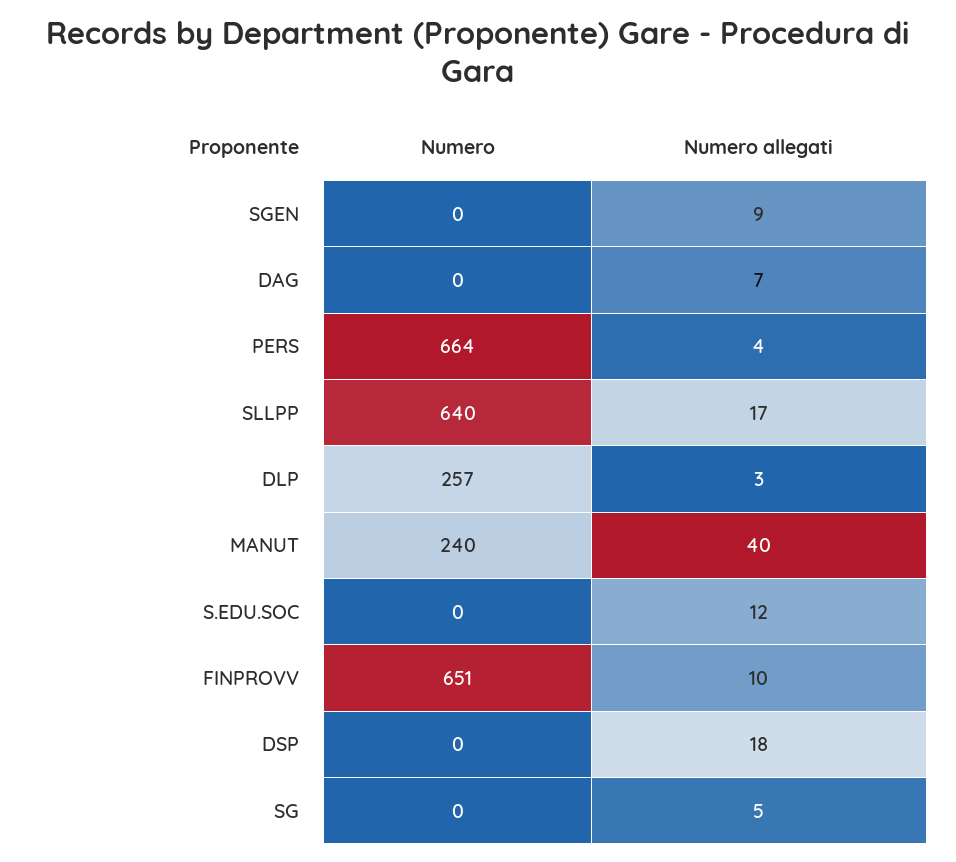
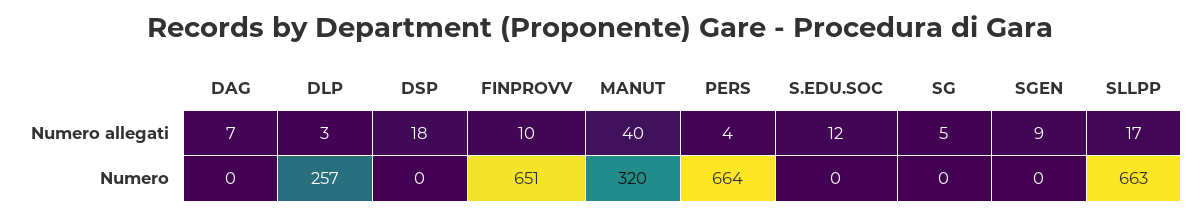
  {
    "Numero": {
      "SGEN": 0,
      "DAG": 0,
      "PERS": 664,
-     "SLLPP": 640,
+     "SLLPP": 663,
      "DLP": 257,
-     "MANUT": 240,
+     "MANUT": 320,
      "S.EDU.SOC": 0,
      "FINPROVV": 651,
      "DSP": 0,
      "SG": 0
    },
    "Numero allegati": {
      "SGEN": 9,
      "DAG": 7,
      "PERS": 4,
      "SLLPP": 17,
      "DLP": 3,
      "MANUT": 40,
      "S.EDU.SOC": 12,
      "FINPROVV": 10,
      "DSP": 18,
      "SG": 5
    }
  }

